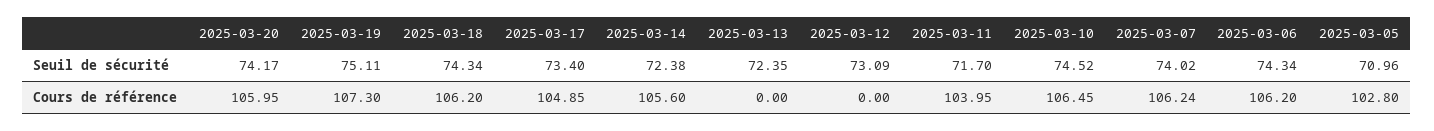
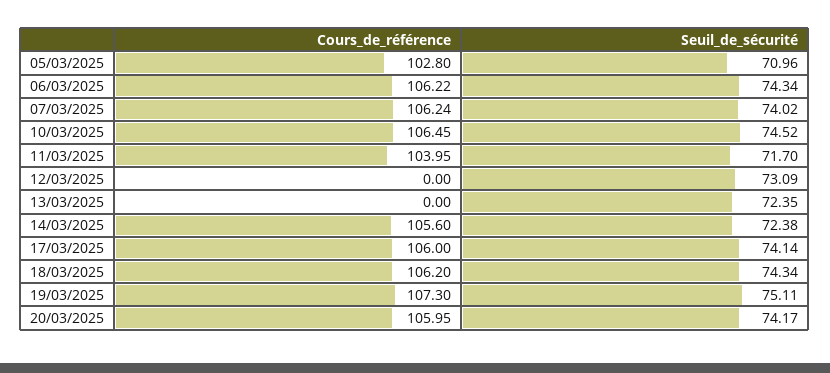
  {
    "2025-03-20": {
      "Seuil de sécurité": 74.17,
      "Cours de référence": 105.95
    },
    "2025-03-19": {
      "Seuil de sécurité": 75.11,
      "Cours de référence": 107.3
    },
    "2025-03-18": {
      "Seuil de sécurité": 74.34,
      "Cours de référence": 106.2
    },
    "2025-03-17": {
-     "Seuil de sécurité": 73.4,
+     "Seuil de sécurité": 74.14,
-     "Cours de référence": 104.85
+     "Cours de référence": 106
    },
    "2025-03-14": {
      "Seuil de sécurité": 72.38,
      "Cours de référence": 105.6
    },
    "2025-03-13": {
      "Seuil de sécurité": 72.35,
      "Cours de référence": 0
    },
    "2025-03-12": {
      "Seuil de sécurité": 73.09,
      "Cours de référence": 0
    },
    "2025-03-11": {
      "Seuil de sécurité": 71.7,
      "Cours de référence": 103.95
    },
    "2025-03-10": {
      "Seuil de sécurité": 74.52,
      "Cours de référence": 106.45
    },
    "2025-03-07": {
      "Seuil de sécurité": 74.02,
      "Cours de référence": 106.24
    },
    "2025-03-06": {
      "Seuil de sécurité": 74.34,
-     "Cours de référence": 106.2
+     "Cours de référence": 106.22
    },
    "2025-03-05": {
      "Seuil de sécurité": 70.96,
      "Cours de référence": 102.8
    }
  }

